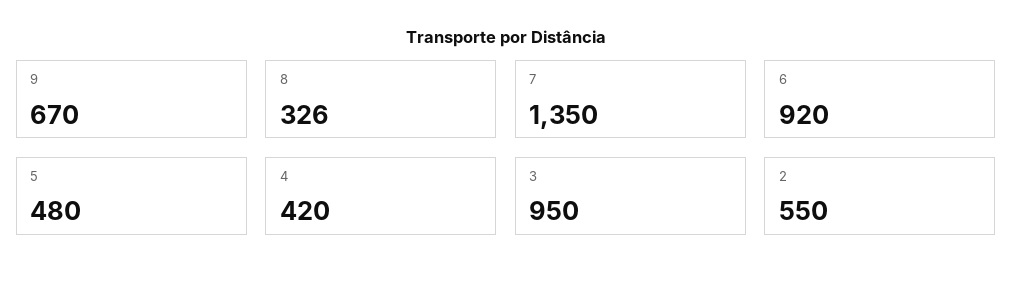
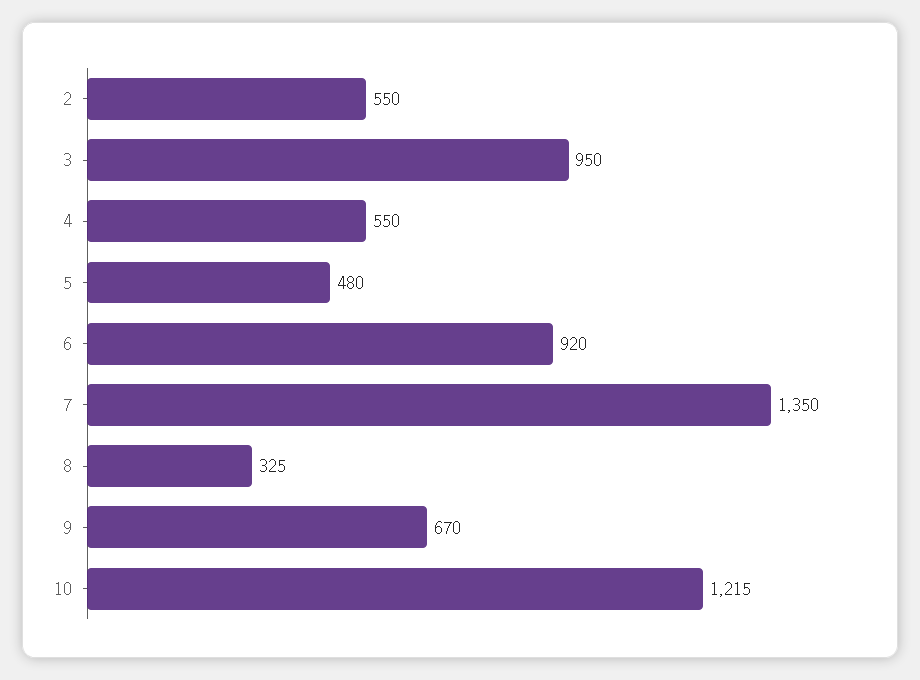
  {
    "9": 670,
-   "8": 326,
+   "8": 325,
    "7": 1350,
    "6": 920,
    "5": 480,
-   "4": 420,
+   "4": 550,
    "3": 950,
-   "2": 550
+   "2": 550,
+   "10": 1215
  }

